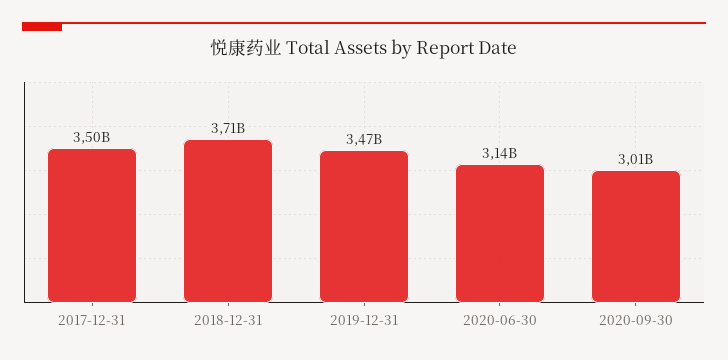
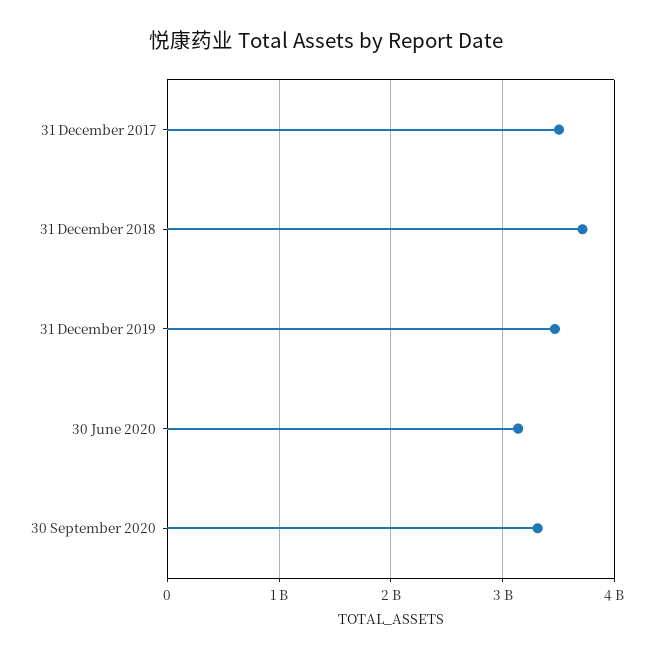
  {
    "2017-12-31": 3500000000,
    "2018-12-31": 3710000000,
    "2019-12-31": 3470000000,
    "2020-06-30": 3140000000,
-   "2020-09-30": 3010000000
+   "2020-09-30": 3300000000
  }

